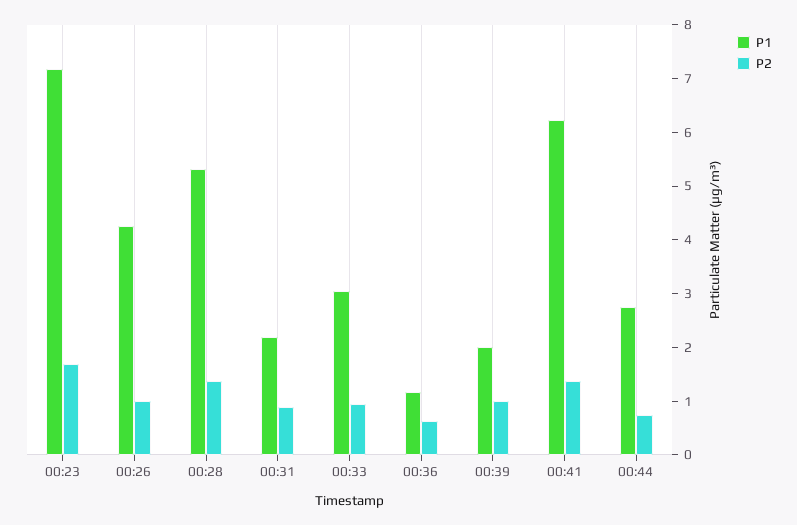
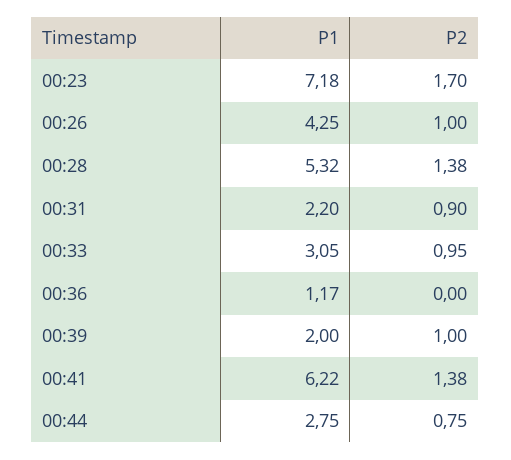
  {
    "P1": {
      "00:23": 7.18,
      "00:26": 4.25,
      "00:28": 5.32,
      "00:31": 2.2,
      "00:33": 3.05,
      "00:36": 1.17,
      "00:39": 2,
      "00:41": 6.22,
      "00:44": 2.75
    },
    "P2": {
      "00:23": 1.7,
      "00:26": 1,
      "00:28": 1.38,
      "00:31": 0.9,
      "00:33": 0.95,
-     "00:36": 0.6,
+     "00:36": 0,
      "00:39": 1,
      "00:41": 1.38,
      "00:44": 0.75
    }
  }

